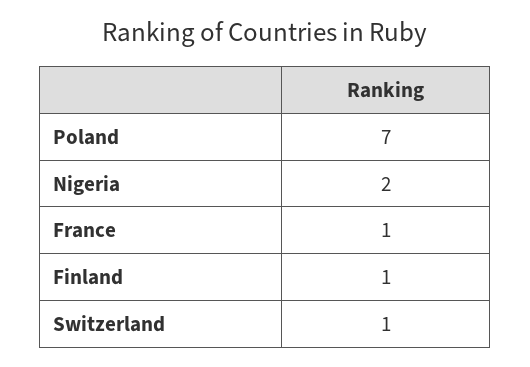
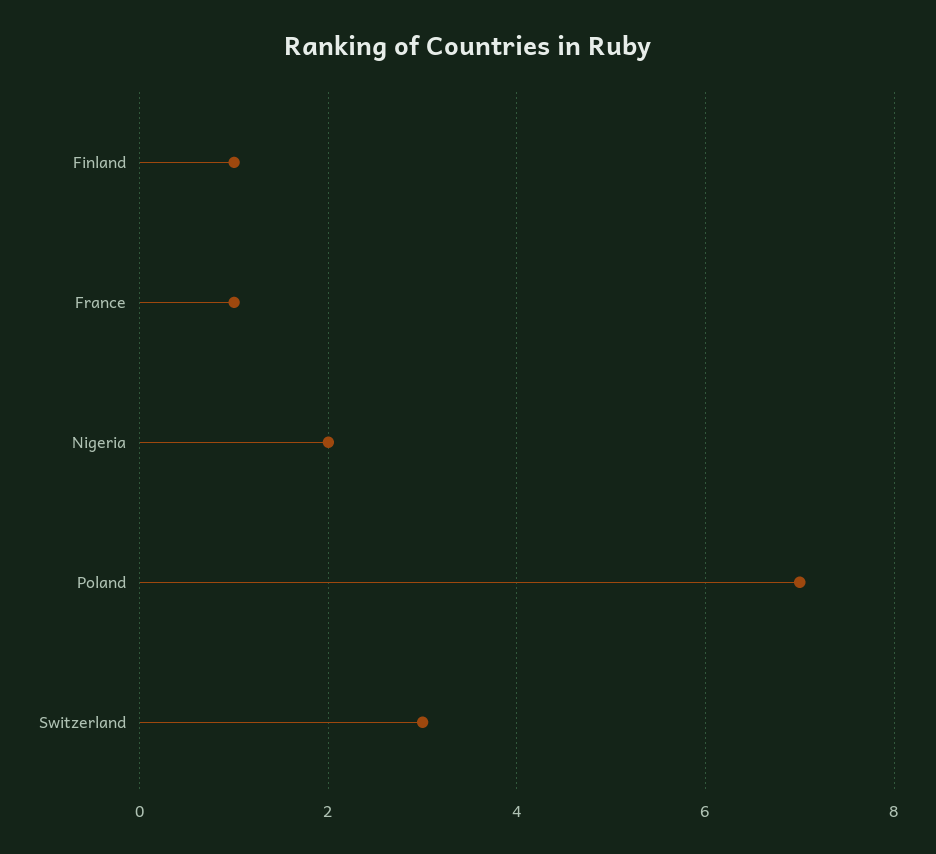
  {
    "Poland": 7,
    "Nigeria": 2,
    "France": 1,
    "Finland": 1,
-   "Switzerland": 1
+   "Switzerland": 3
  }

